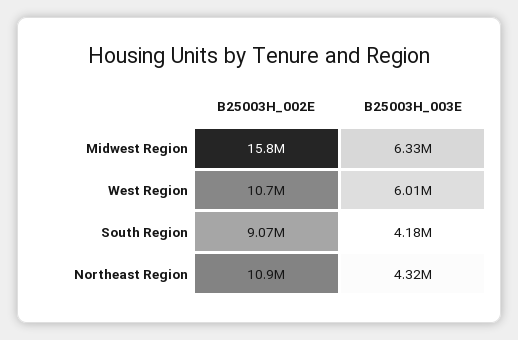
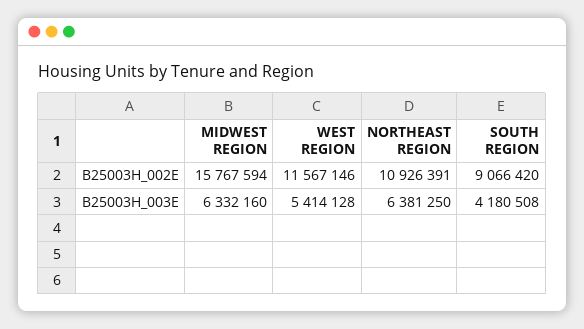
  {
    "B25003H_002E": {
      "Midwest Region": 15767594,
-     "West Region": 10700000,
+     "West Region": 11567146,
      "South Region": 9066420,
      "Northeast Region": 10926391
    },
    "B25003H_003E": {
      "Midwest Region": 6332160,
-     "West Region": 6010000,
+     "West Region": 5414128,
      "South Region": 4180508,
-     "Northeast Region": 4320000
+     "Northeast Region": 6381250
    }
  }

